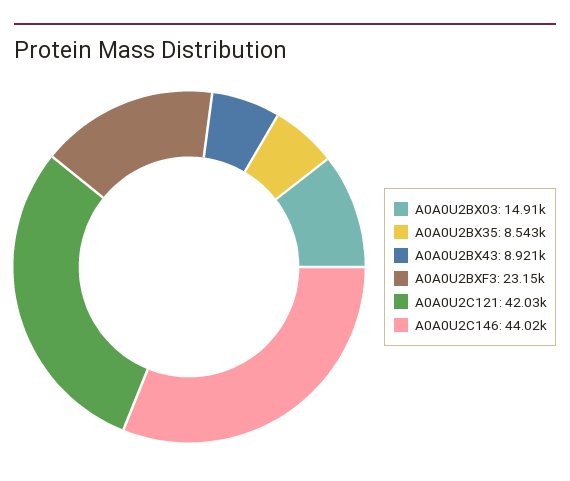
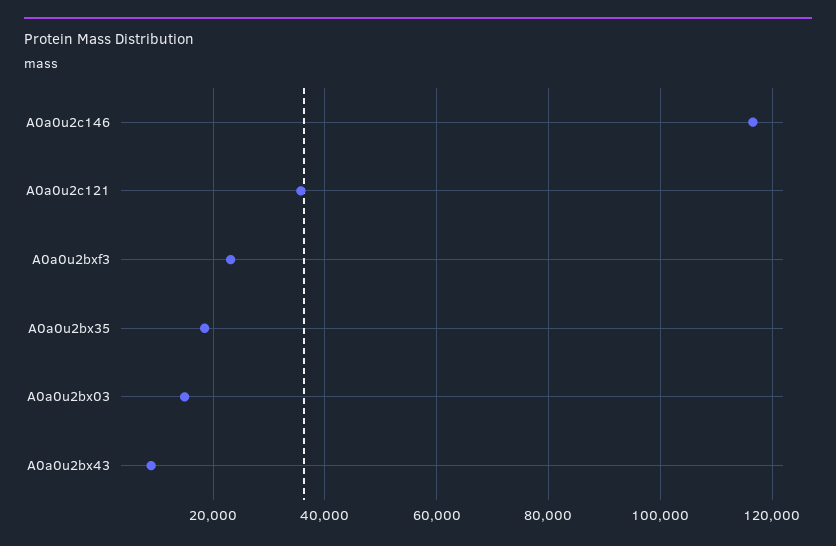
  {
    "A0A0U2BX03": 14910,
-   "A0A0U2BX35": 8543,
+   "A0A0U2BX35": 18000,
    "A0A0U2BX43": 8921,
    "A0A0U2BXF3": 23150,
-   "A0A0U2C121": 42030,
+   "A0A0U2C121": 36000,
-   "A0A0U2C146": 44020
+   "A0A0U2C146": 116000
  }

